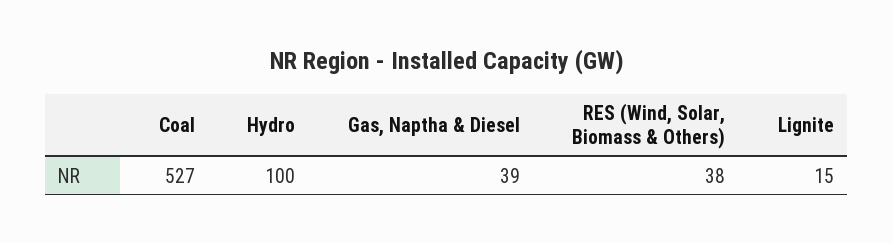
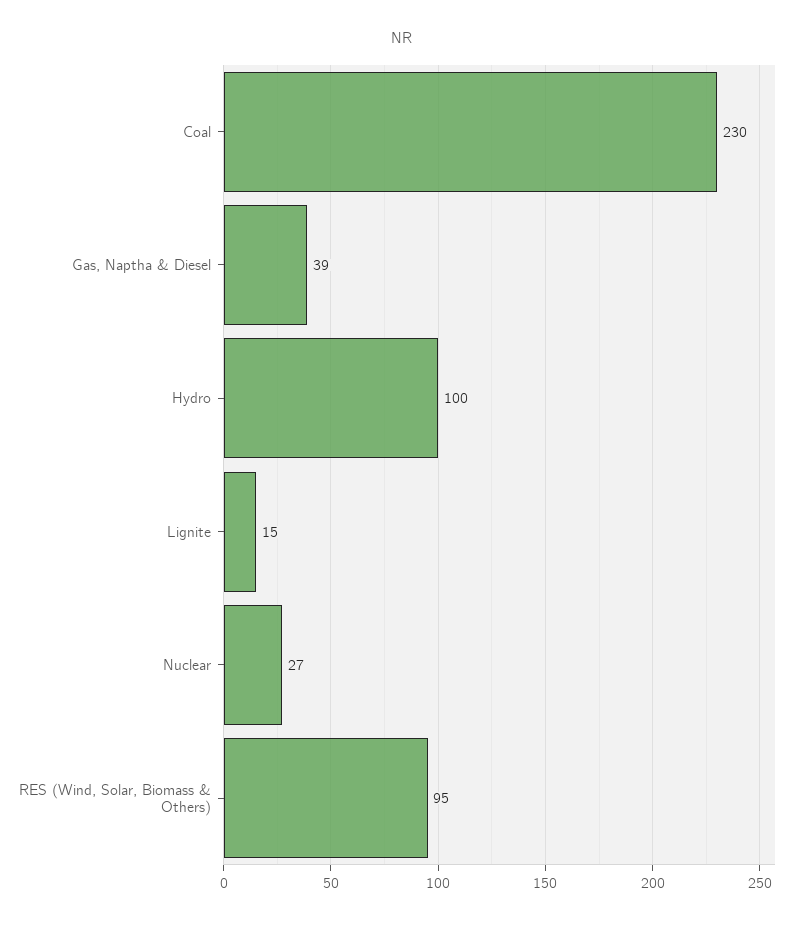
  {
-   "Coal": 527,
+   "Coal": 230,
    "Hydro": 100,
    "Gas, Naptha & Diesel": 39,
-   "RES (Wind, Solar, Biomass & Others)": 38,
+   "RES (Wind, Solar, Biomass & Others)": 95,
-   "Lignite": 15
+   "Lignite": 15,
+   "Nuclear": 27
  }

